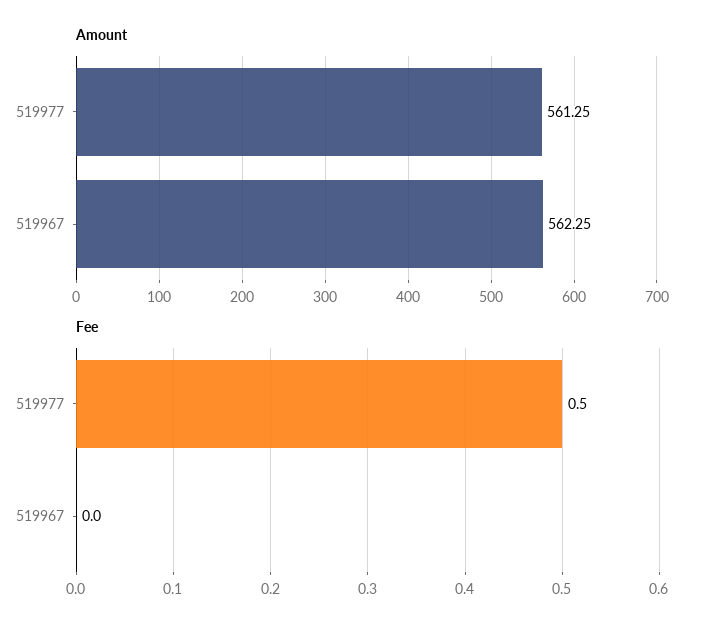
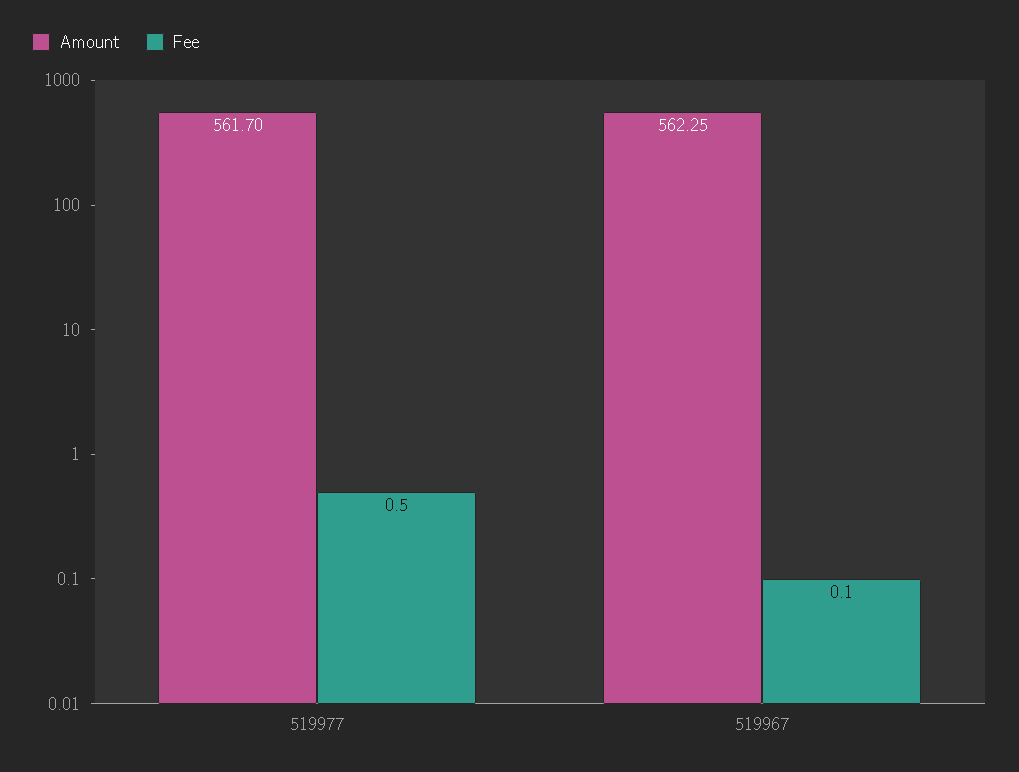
  {
    "Amount": {
-     "519977": 561.25,
+     "519977": 561.7,
      "519967": 562.25
    },
    "Fee": {
      "519977": 0.5,
-     "519967": 0
+     "519967": 0.1
    }
  }

